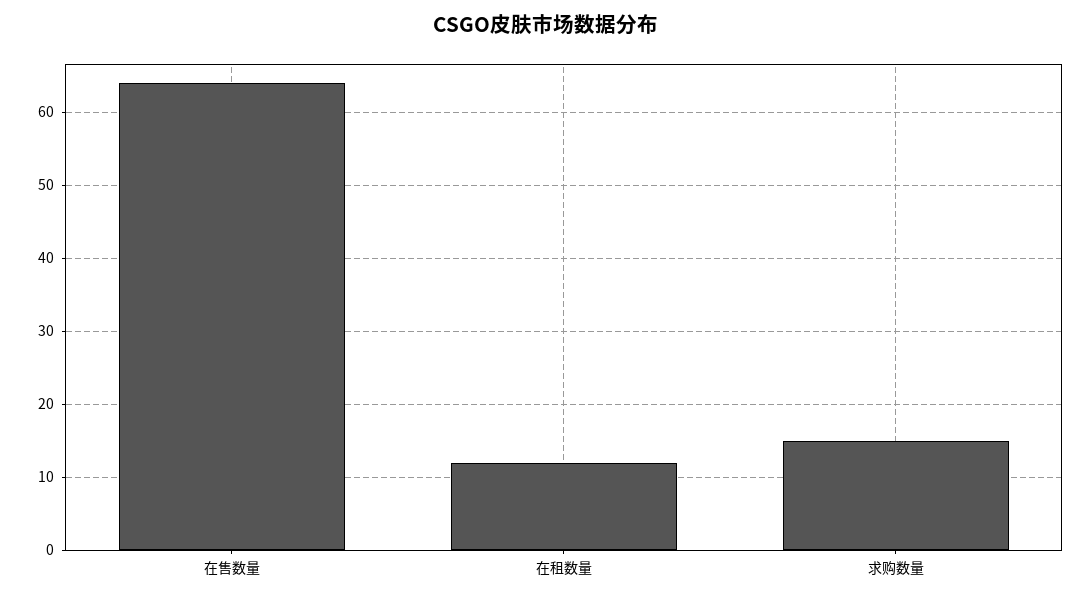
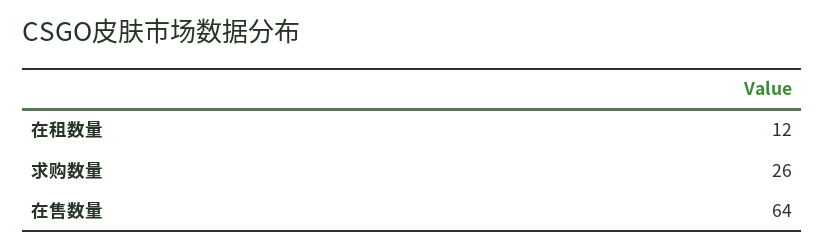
  {
    "在售数量": 64,
    "在租数量": 12,
-   "求购数量": 15
+   "求购数量": 26
  }

